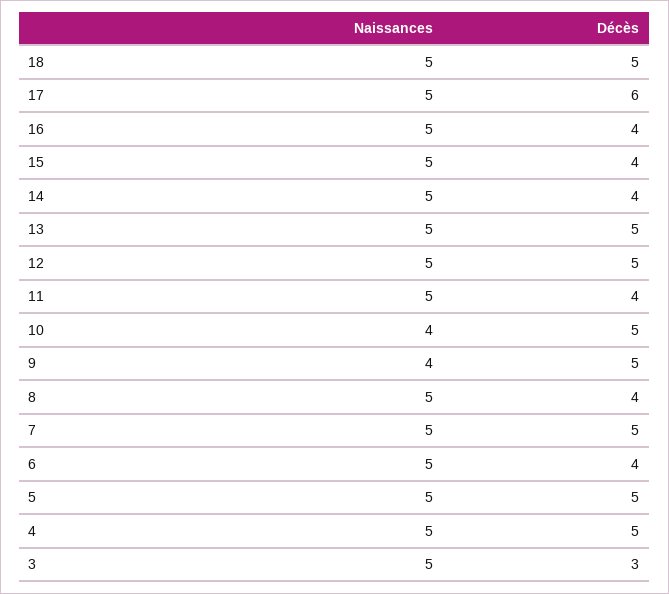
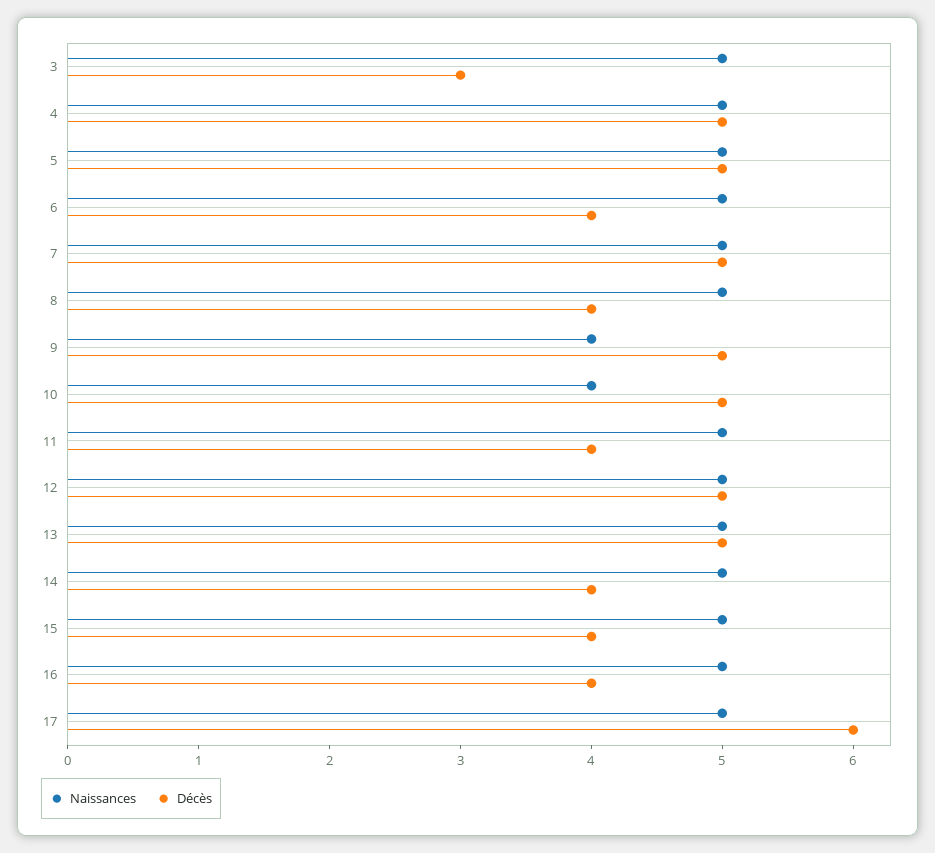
  {
    "Naissances": {
-     "18": 5,
      "17": 5,
      "16": 5,
      "15": 5,
      "14": 5,
      "13": 5,
      "12": 5,
      "11": 5,
      "10": 4,
      "9": 4,
      "8": 5,
      "7": 5,
      "6": 5,
      "5": 5,
      "4": 5,
      "3": 5
    },
    "Décès": {
-     "18": 5,
      "17": 6,
      "16": 4,
      "15": 4,
      "14": 4,
      "13": 5,
      "12": 5,
      "11": 4,
      "10": 5,
      "9": 5,
      "8": 4,
      "7": 5,
      "6": 4,
      "5": 5,
      "4": 5,
      "3": 3
    }
  }

